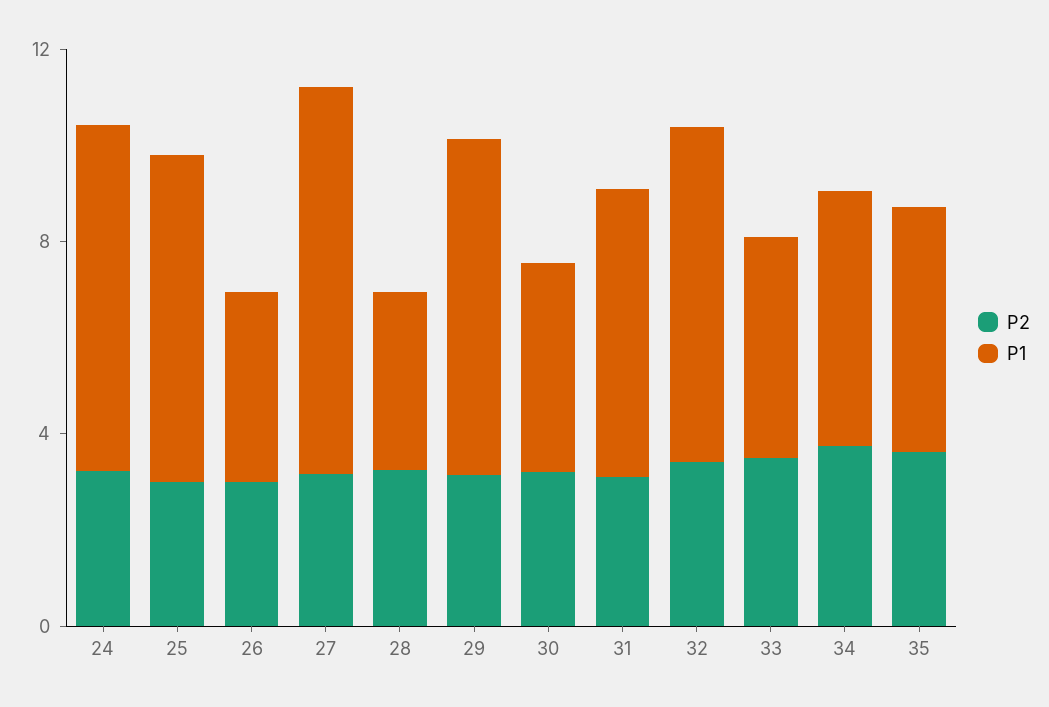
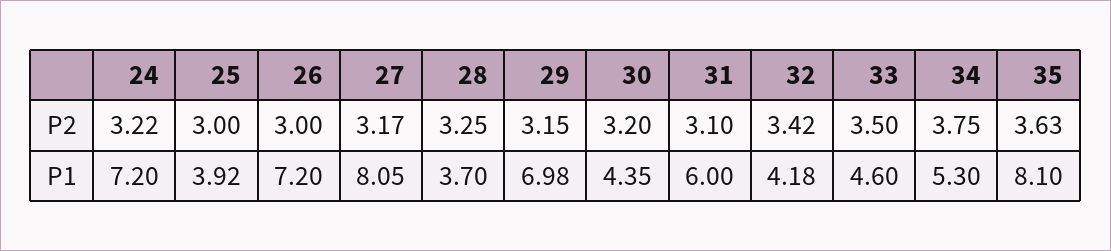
  {
    "P2": {
      "24": 3.22,
      "25": 3,
      "26": 3,
      "27": 3.17,
      "28": 3.25,
      "29": 3.15,
      "30": 3.2,
      "31": 3.1,
      "32": 3.42,
      "33": 3.5,
      "34": 3.75,
      "35": 3.63
    },
    "P1": {
      "24": 7.2,
-     "25": 7,
+     "25": 3.92,
-     "26": 4,
+     "26": 7.2,
      "27": 8.05,
      "28": 3.7,
      "29": 6.98,
      "30": 4.35,
      "31": 6,
-     "32": 7,
+     "32": 4.18,
      "33": 4.6,
      "34": 5.3,
-     "35": 5
+     "35": 8.1
    }
  }

